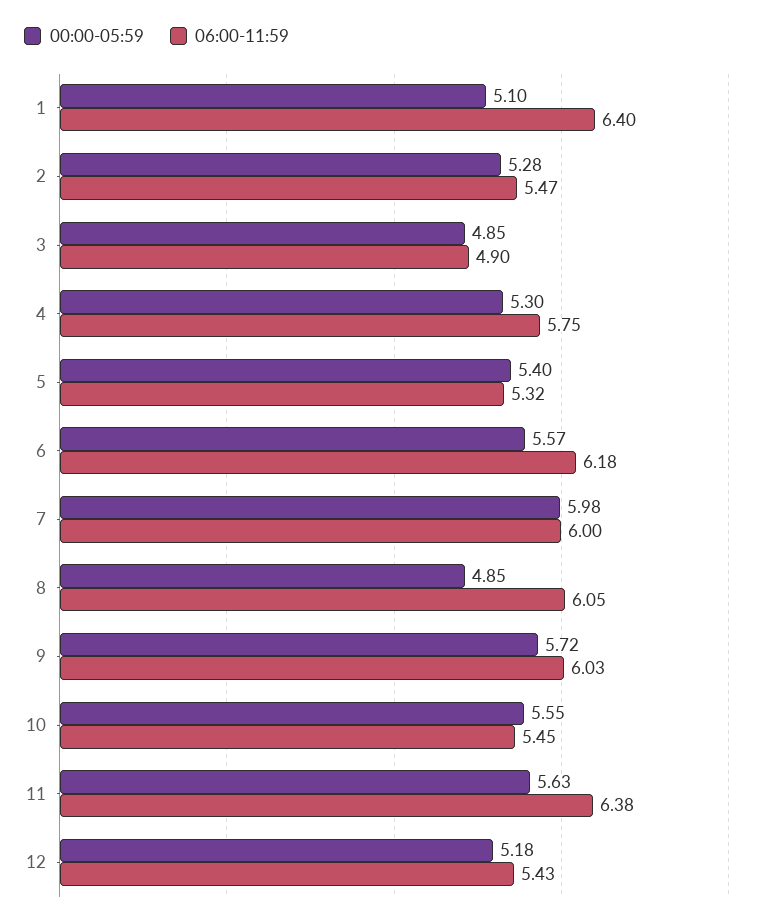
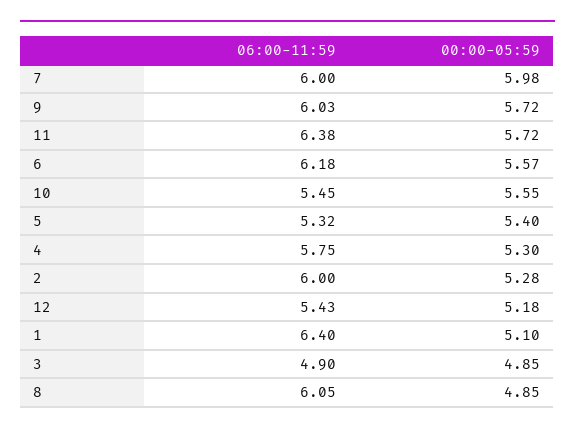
  {
    "00:00-05:59": {
      "1": 5.1,
      "2": 5.28,
      "3": 4.85,
      "4": 5.3,
      "5": 5.4,
      "6": 5.57,
      "7": 5.98,
      "8": 4.85,
      "9": 5.72,
      "10": 5.55,
-     "11": 5.63,
+     "11": 5.72,
      "12": 5.18
    },
    "06:00-11:59": {
      "1": 6.4,
-     "2": 5.47,
+     "2": 6,
      "3": 4.9,
      "4": 5.75,
      "5": 5.32,
      "6": 6.18,
      "7": 6,
      "8": 6.05,
      "9": 6.03,
      "10": 5.45,
      "11": 6.38,
      "12": 5.43
    }
  }

